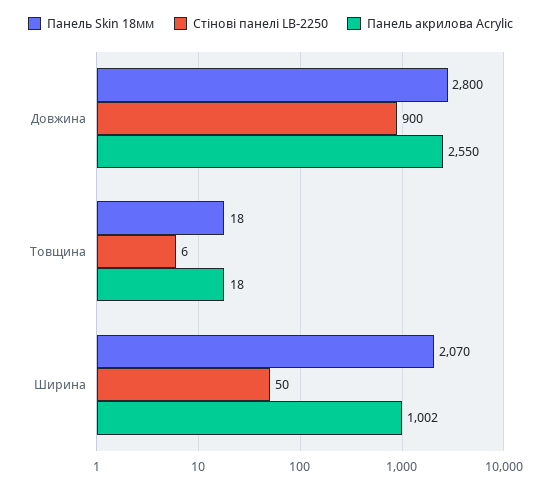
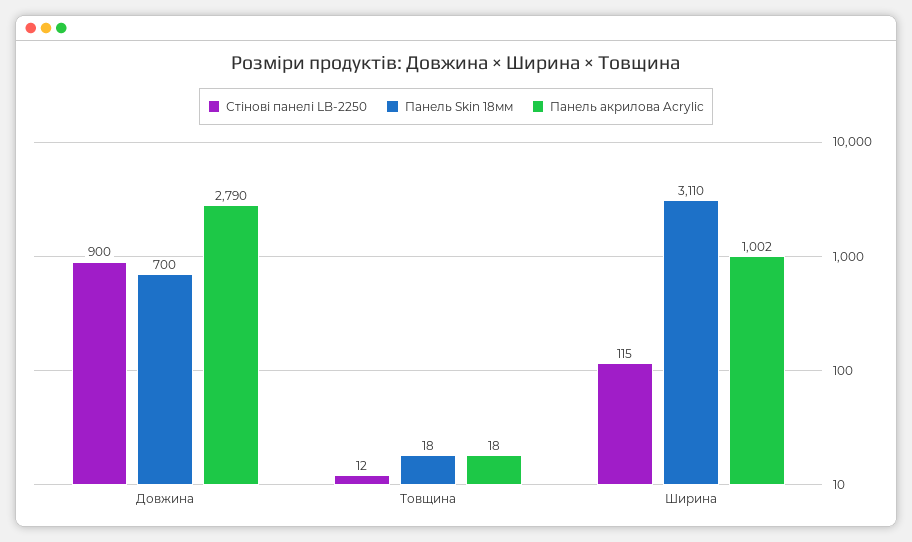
  {
    "Панель Skin 18мм": {
-     "Довжина": 2800,
+     "Довжина": 700,
      "Товщина": 18,
-     "Ширина": 2070
+     "Ширина": 3110
    },
    "Стінові панелі LB-2250": {
      "Довжина": 900,
-     "Товщина": 6,
+     "Товщина": 12,
-     "Ширина": 50
+     "Ширина": 115
    },
    "Панель акрилова Acrylic": {
-     "Довжина": 2550,
+     "Довжина": 2790,
      "Товщина": 18,
      "Ширина": 1002
    }
  }

